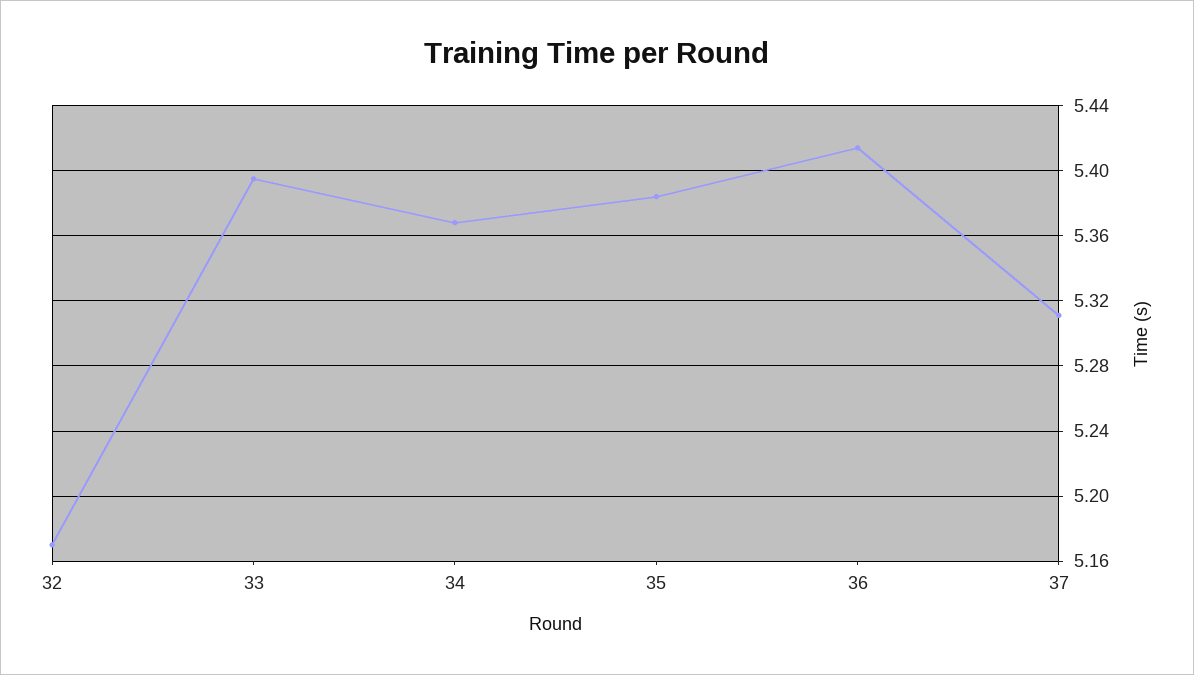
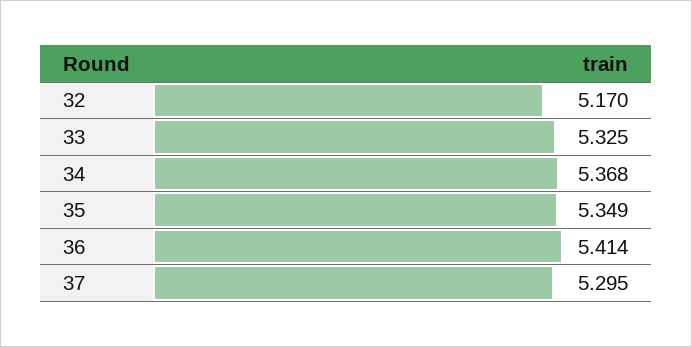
  {
    "32": 5.17,
-   "33": 5.395,
+   "33": 5.325,
    "34": 5.368,
-   "35": 5.385,
+   "35": 5.349,
    "36": 5.414,
-   "37": 5.31
+   "37": 5.295
  }

